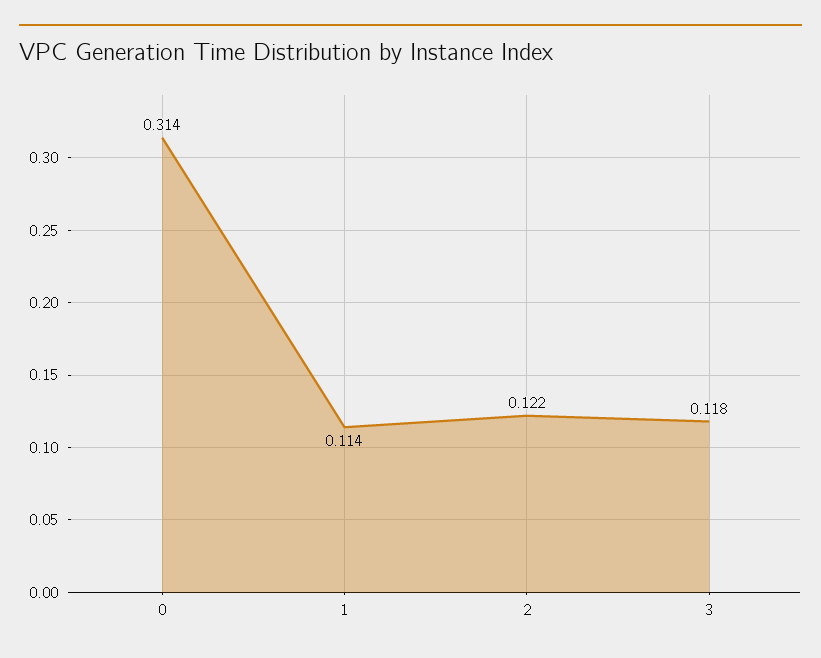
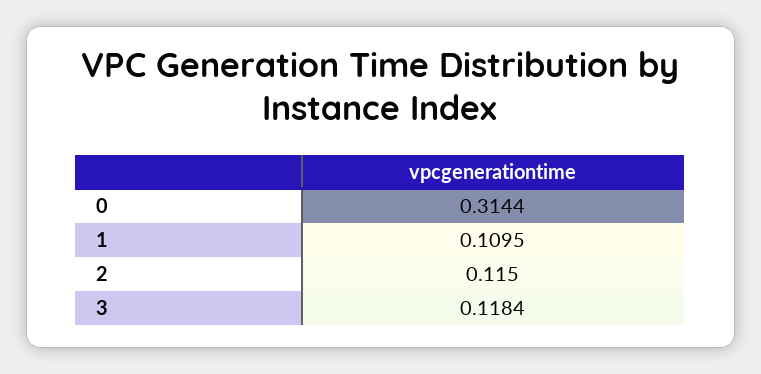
  {
    "0": 0.3144,
-   "1": 0.114,
+   "1": 0.1095,
-   "2": 0.122,
+   "2": 0.115,
    "3": 0.1184
  }

